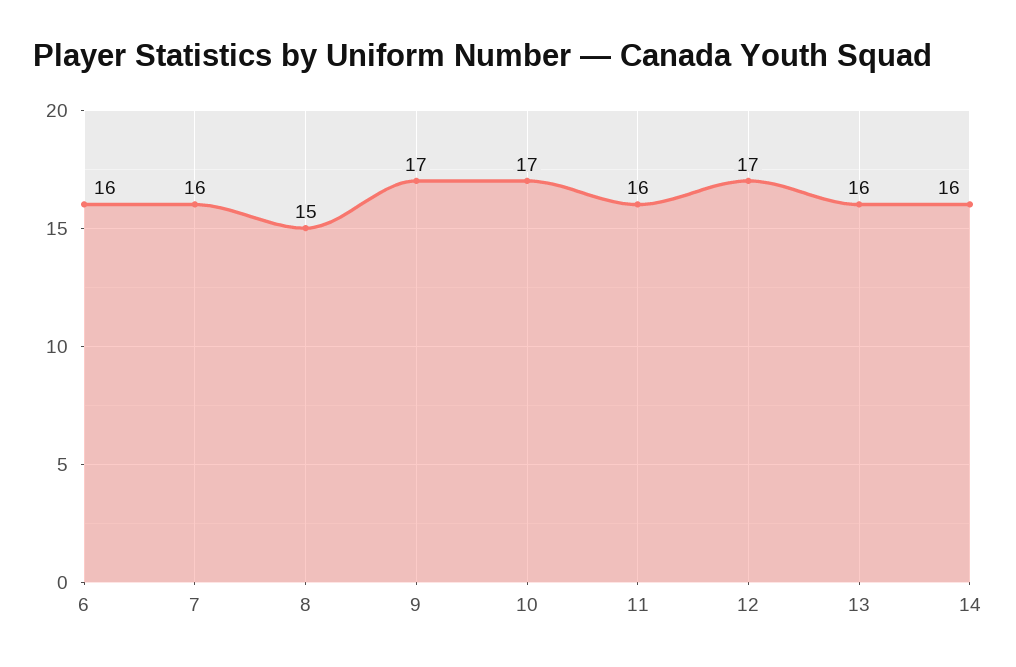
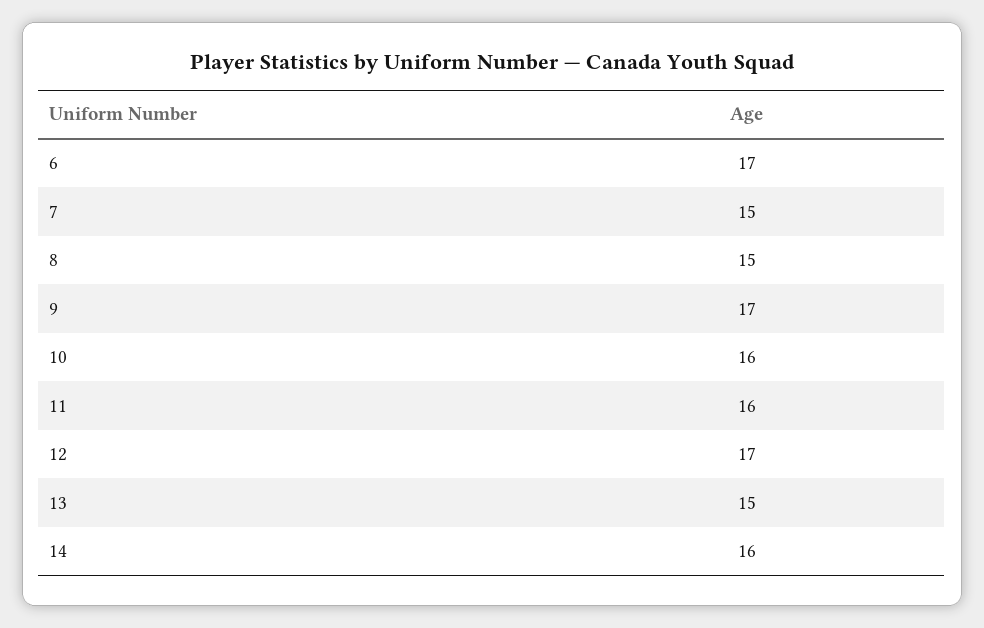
  {
-   "6": 16,
+   "6": 17,
-   "7": 16,
+   "7": 15,
    "8": 15,
    "9": 17,
-   "10": 17,
+   "10": 16,
    "11": 16,
    "12": 17,
-   "13": 16,
+   "13": 15,
    "14": 16
  }

